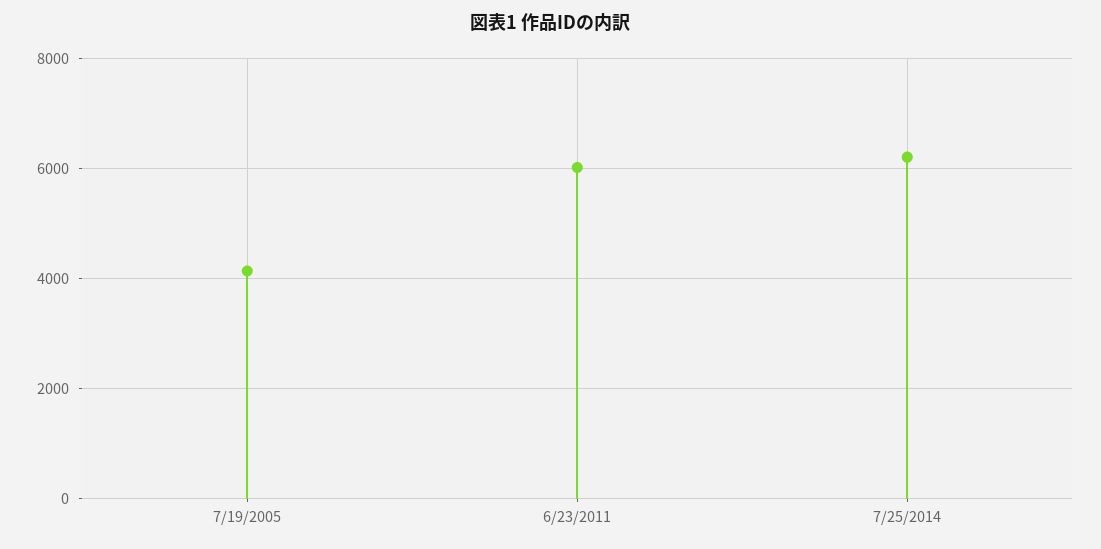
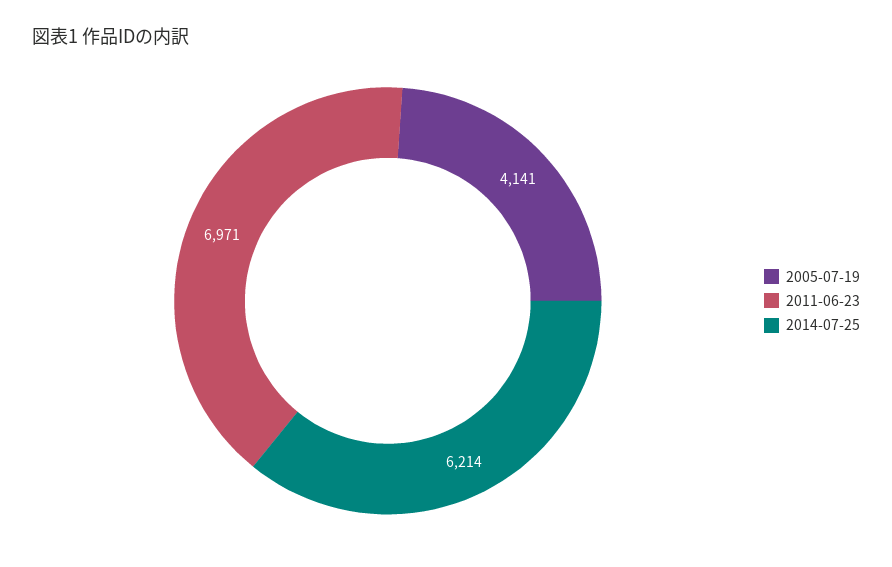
  {
    "7/19/2005": 4141,
-   "6/23/2011": 6000,
+   "6/23/2011": 6971,
    "7/25/2014": 6214
  }

